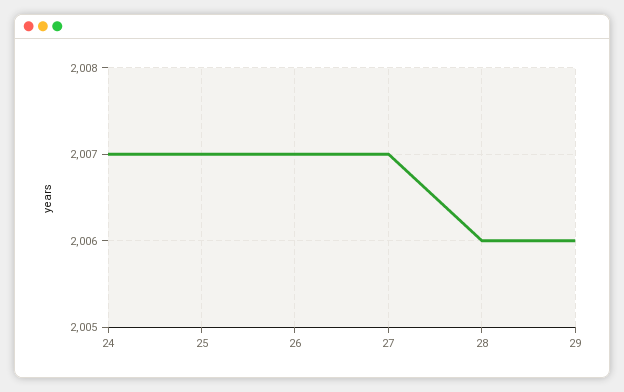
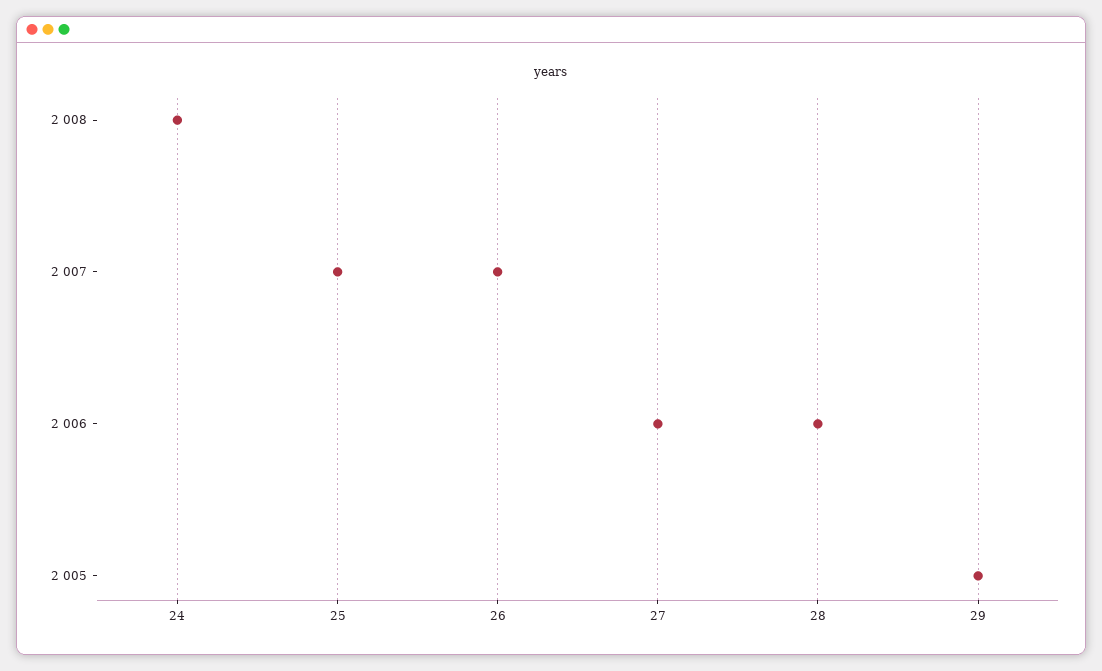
  {
-   "24": 2007,
+   "24": 2008,
    "25": 2007,
    "26": 2007,
-   "27": 2007,
+   "27": 2006,
    "28": 2006,
-   "29": 2006
+   "29": 2005
  }

